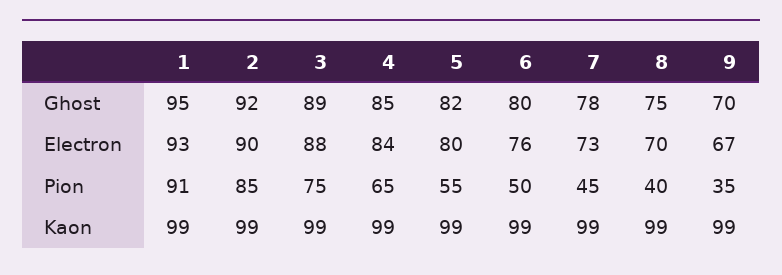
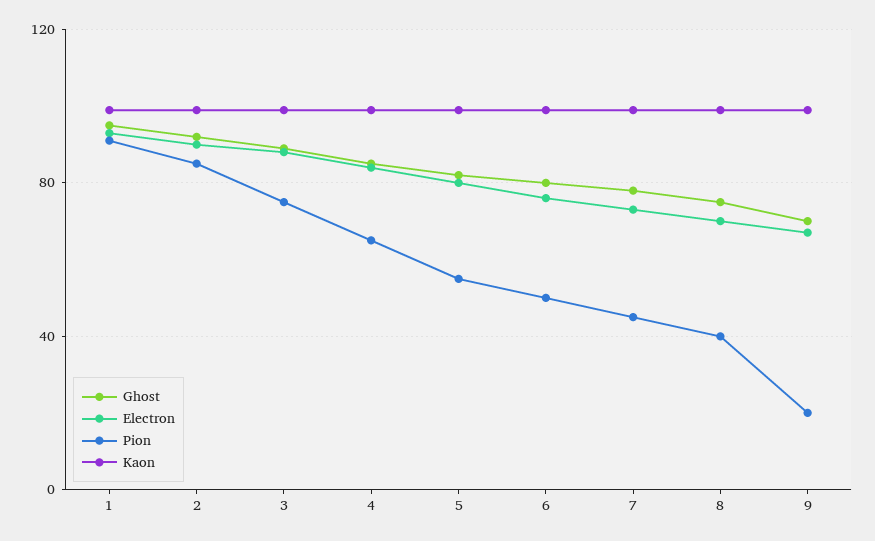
  {
    "Ghost": {
      "1": 95,
      "2": 92,
      "3": 89,
      "4": 85,
      "5": 82,
      "6": 80,
      "7": 78,
      "8": 75,
      "9": 70
    },
    "Electron": {
      "1": 93,
      "2": 90,
      "3": 88,
      "4": 84,
      "5": 80,
      "6": 76,
      "7": 73,
      "8": 70,
      "9": 67
    },
    "Pion": {
      "1": 91,
      "2": 85,
      "3": 75,
      "4": 65,
      "5": 55,
      "6": 50,
      "7": 45,
      "8": 40,
-     "9": 35
+     "9": 20
    },
    "Kaon": {
      "1": 99,
      "2": 99,
      "3": 99,
      "4": 99,
      "5": 99,
      "6": 99,
      "7": 99,
      "8": 99,
      "9": 99
    }
  }

